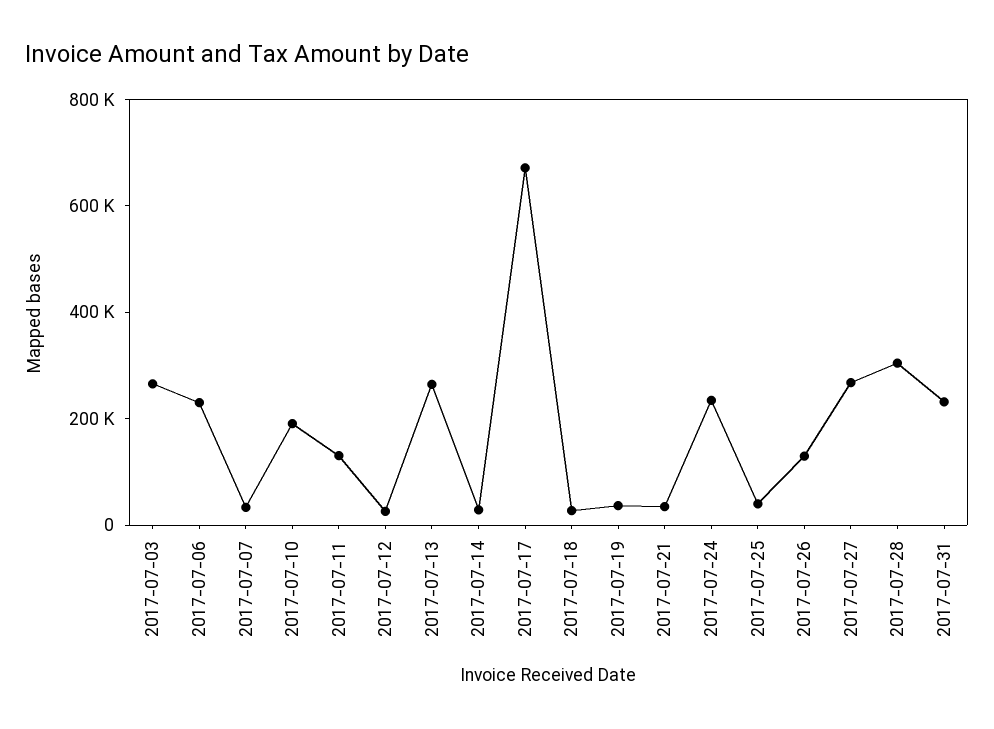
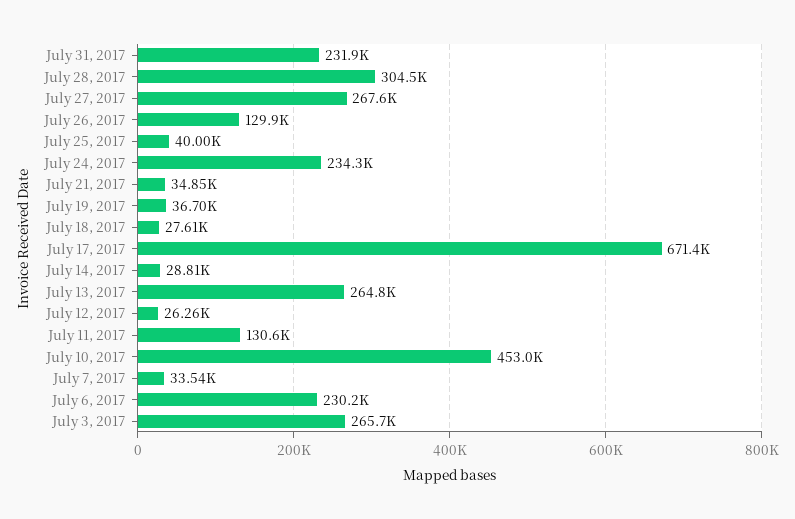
  {
    "2017-07-03": 265700,
    "2017-07-06": 230200,
    "2017-07-07": 33540,
-   "2017-07-10": 200000,
+   "2017-07-10": 453000,
    "2017-07-11": 130600,
    "2017-07-12": 26260,
    "2017-07-13": 264800,
    "2017-07-14": 28810,
    "2017-07-17": 671400,
    "2017-07-18": 27610,
    "2017-07-19": 36700,
    "2017-07-21": 34850,
    "2017-07-24": 234300,
    "2017-07-25": 40000,
    "2017-07-26": 129900,
    "2017-07-27": 267600,
    "2017-07-28": 304500,
    "2017-07-31": 231900
  }

